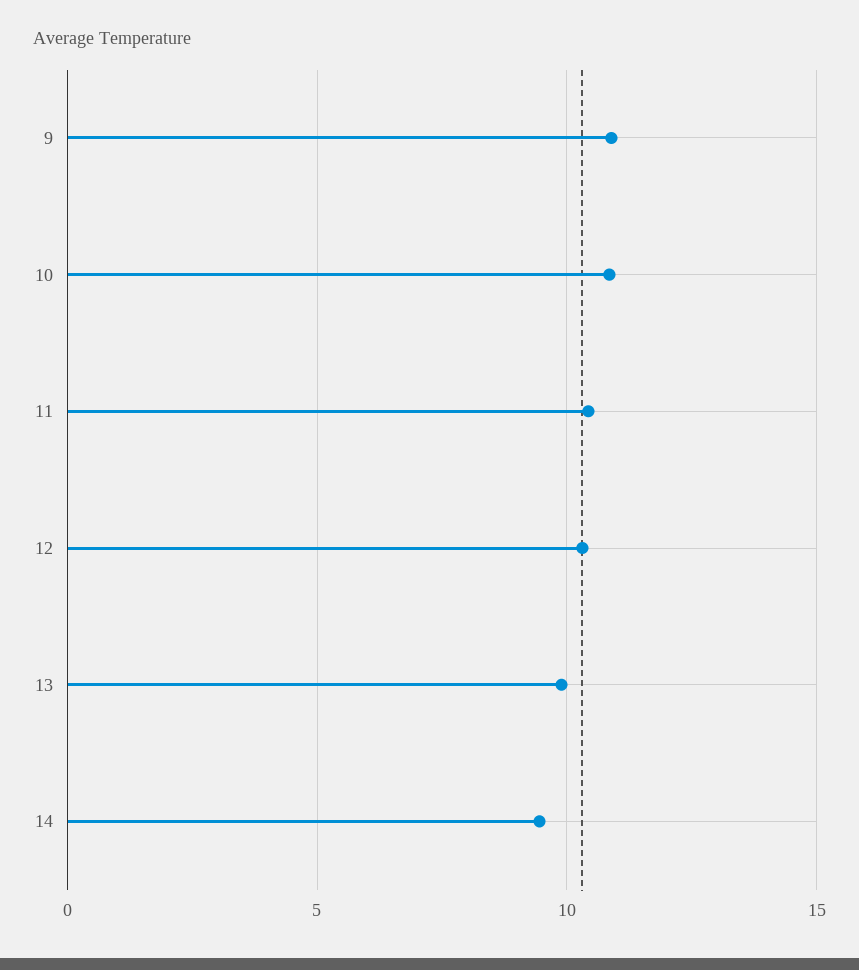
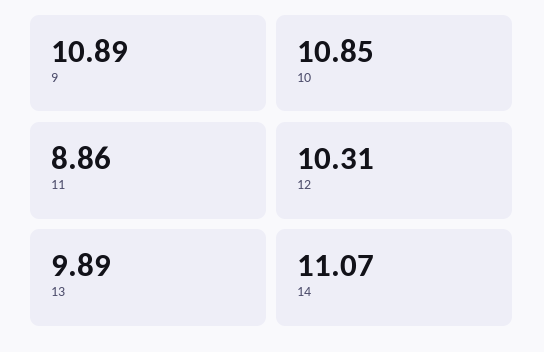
  {
    "9": 10.89,
    "10": 10.85,
-   "11": 10.5,
+   "11": 8.86,
    "12": 10.31,
    "13": 9.89,
-   "14": 9.5
+   "14": 11.07
  }

